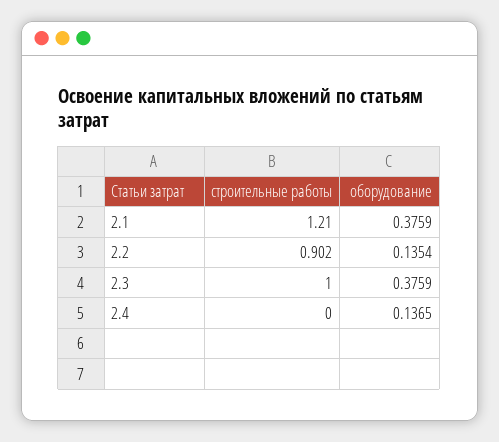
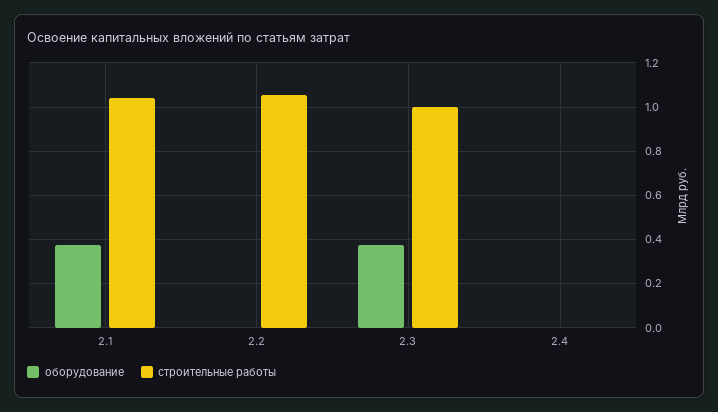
  {
    "строительные работы": {
-     "2.1": 1.21,
+     "2.1": 1.05,
-     "2.2": 0.902,
+     "2.2": 1.05,
      "2.3": 1,
      "2.4": 0
    },
    "оборудование": {
      "2.1": 0.3759,
-     "2.2": 0.1354,
+     "2.2": 0,
      "2.3": 0.3759,
-     "2.4": 0.1365
+     "2.4": 0
    }
  }

